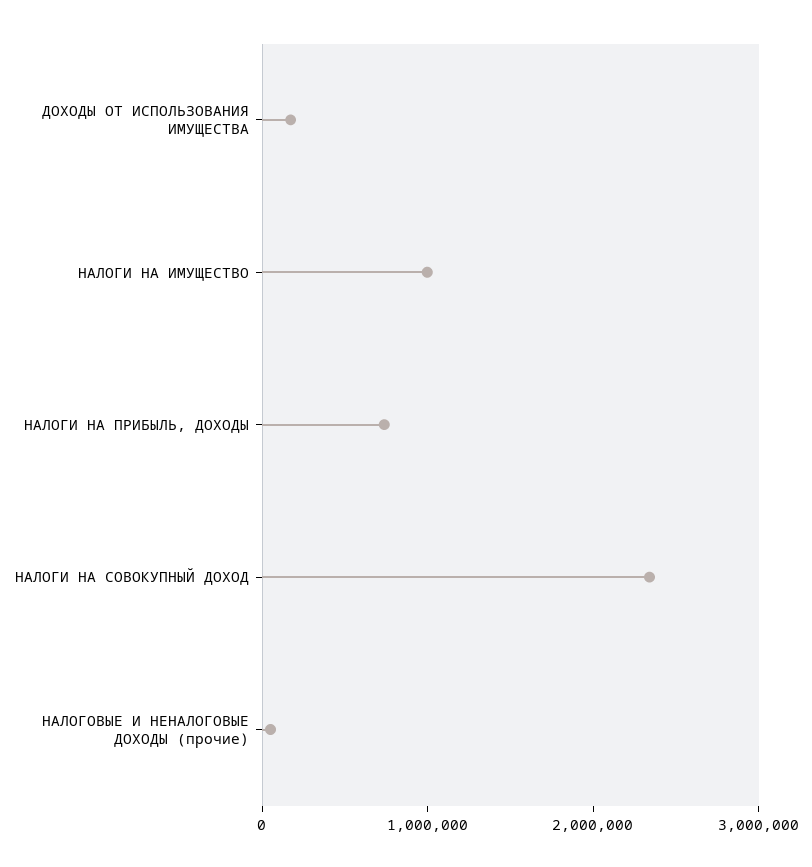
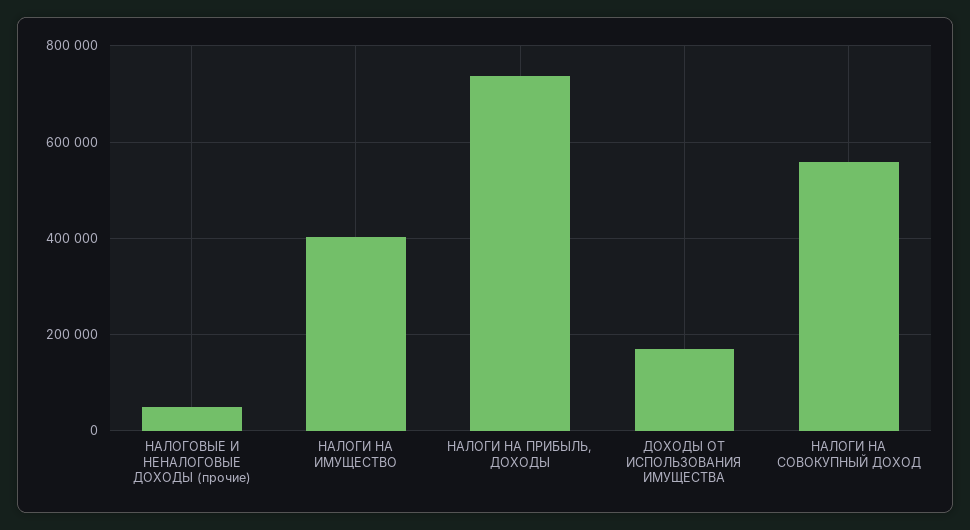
  {
    "ДОХОДЫ ОТ ИСПОЛЬЗОВАНИЯ ИМУЩЕСТВА": 180000,
-   "НАЛОГИ НА ИМУЩЕСТВО": 1000000,
+   "НАЛОГИ НА ИМУЩЕСТВО": 400000,
    "НАЛОГИ НА ПРИБЫЛЬ, ДОХОДЫ": 740000,
-   "НАЛОГИ НА СОВОКУПНЫЙ ДОХОД": 2400000,
+   "НАЛОГИ НА СОВОКУПНЫЙ ДОХОД": 560000,
    "НАЛОГОВЫЕ И НЕНАЛОГОВЫЕ ДОХОДЫ (прочие)": 40000
  }

